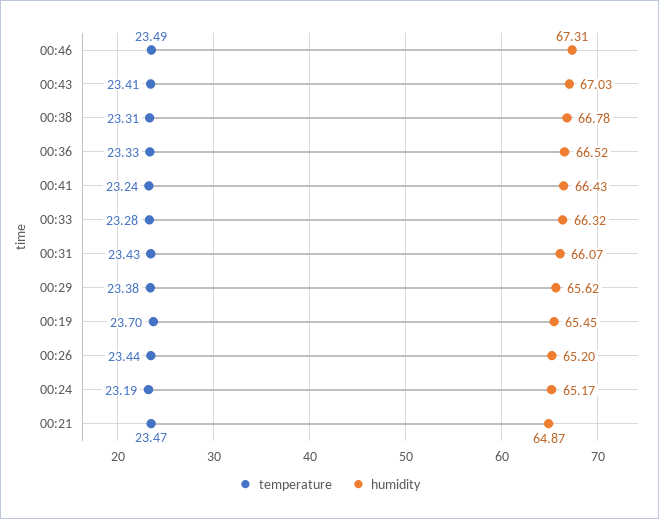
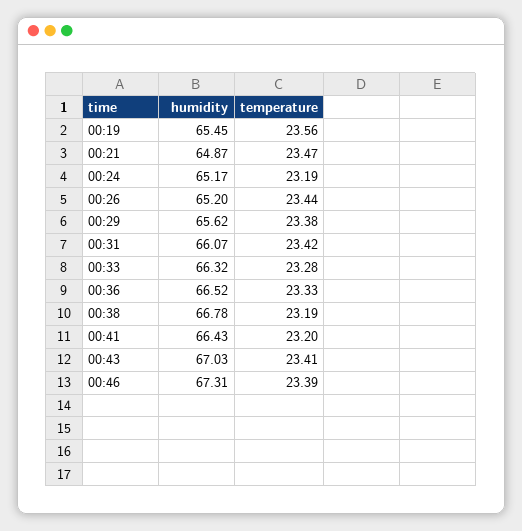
  {
    "temperature": {
-     "00:46": 23.49,
+     "00:46": 23.39,
      "00:43": 23.41,
-     "00:38": 23.31,
+     "00:38": 23.19,
      "00:36": 23.33,
-     "00:41": 23.24,
+     "00:41": 23.2,
      "00:33": 23.28,
-     "00:31": 23.43,
+     "00:31": 23.42,
      "00:29": 23.38,
-     "00:19": 23.7,
+     "00:19": 23.56,
      "00:26": 23.44,
      "00:24": 23.19,
      "00:21": 23.47
    },
    "humidity": {
      "00:46": 67.31,
      "00:43": 67.03,
      "00:38": 66.78,
      "00:36": 66.52,
      "00:41": 66.43,
      "00:33": 66.32,
      "00:31": 66.07,
      "00:29": 65.62,
      "00:19": 65.45,
      "00:26": 65.2,
      "00:24": 65.17,
      "00:21": 64.87
    }
  }

